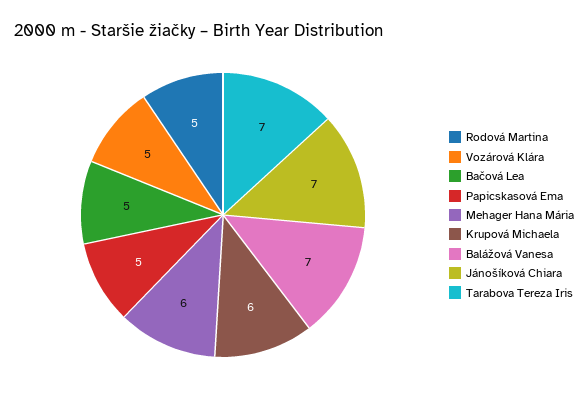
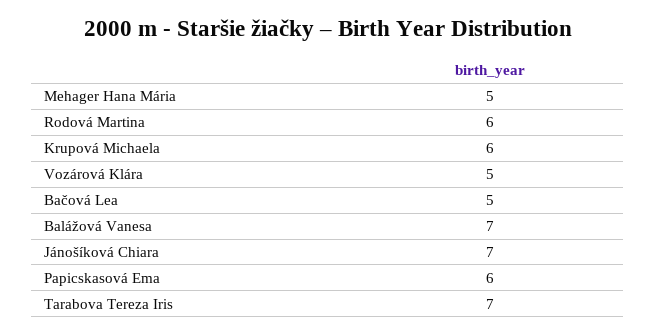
  {
-   "Rodová Martina": 5,
+   "Rodová Martina": 6,
    "Vozárová Klára": 5,
    "Bačová Lea": 5,
-   "Papicskasová Ema": 5,
+   "Papicskasová Ema": 6,
-   "Mehager Hana Mária": 6,
+   "Mehager Hana Mária": 5,
    "Krupová Michaela": 6,
    "Balážová Vanesa": 7,
    "Jánošíková Chiara": 7,
    "Tarabova Tereza Iris": 7
  }

